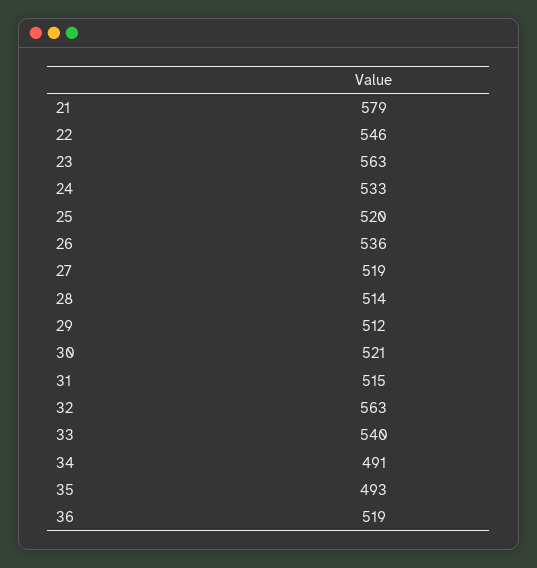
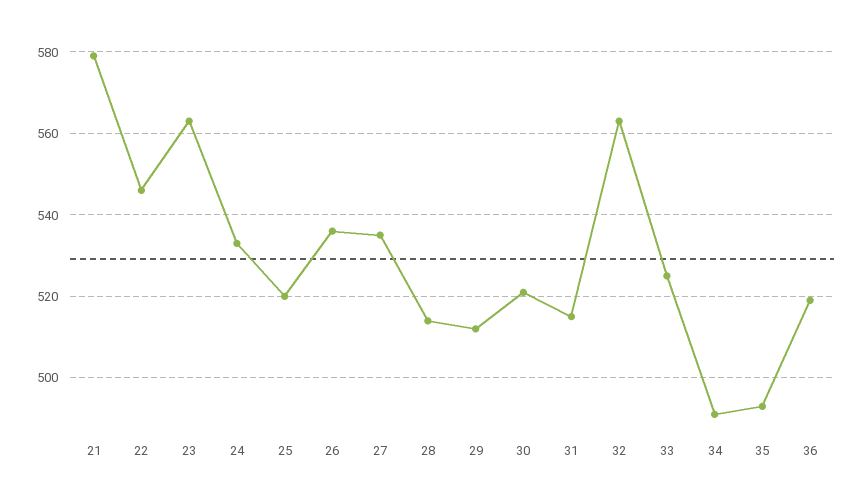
  {
    "21": 579,
    "22": 546,
    "23": 563,
    "24": 533,
    "25": 520,
    "26": 536,
-   "27": 519,
+   "27": 535,
    "28": 514,
    "29": 512,
    "30": 521,
    "31": 515,
    "32": 563,
-   "33": 540,
+   "33": 525,
    "34": 491,
    "35": 493,
    "36": 519
  }

